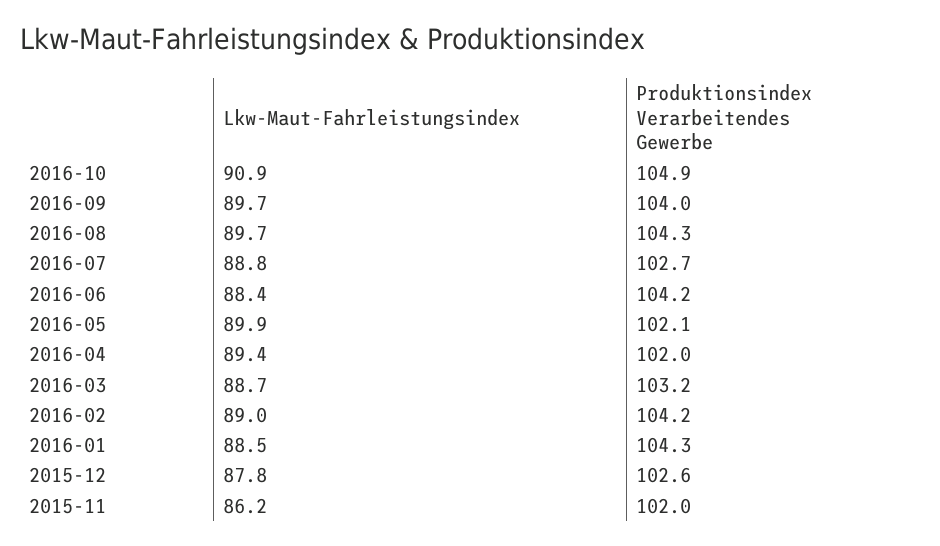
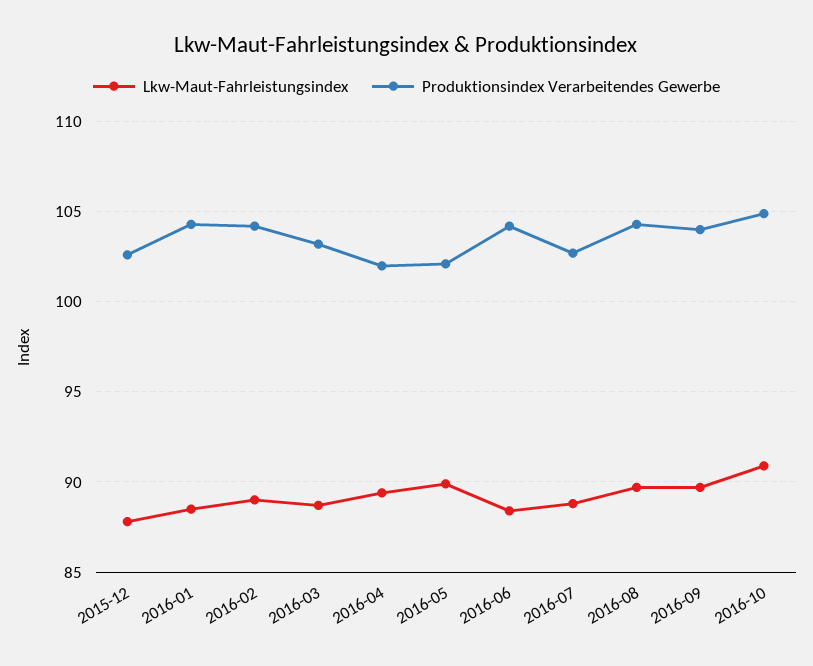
  {
    "Lkw-Maut-Fahrleistungsindex": {
      "2016-10": 90.9,
      "2016-09": 89.7,
      "2016-08": 89.7,
      "2016-07": 88.8,
      "2016-06": 88.4,
      "2016-05": 89.9,
      "2016-04": 89.4,
      "2016-03": 88.7,
      "2016-02": 89,
      "2016-01": 88.5,
-     "2015-12": 87.8,
+     "2015-12": 87.8
-     "2015-11": 86.2
    },
    "Produktionsindex Verarbeitendes Gewerbe": {
      "2016-10": 104.9,
      "2016-09": 104,
      "2016-08": 104.3,
      "2016-07": 102.7,
      "2016-06": 104.2,
      "2016-05": 102.1,
      "2016-04": 102,
      "2016-03": 103.2,
      "2016-02": 104.2,
      "2016-01": 104.3,
-     "2015-12": 102.6,
+     "2015-12": 102.6
-     "2015-11": 102
    }
  }

